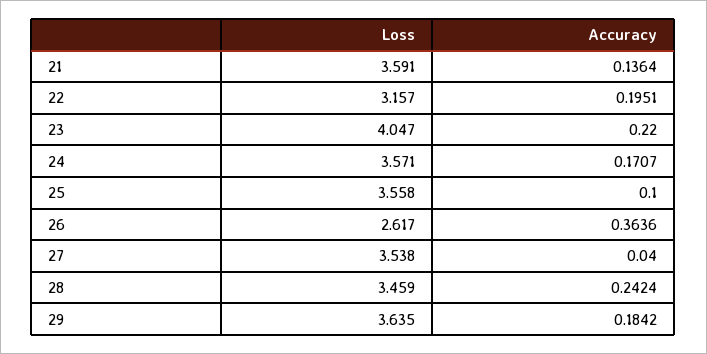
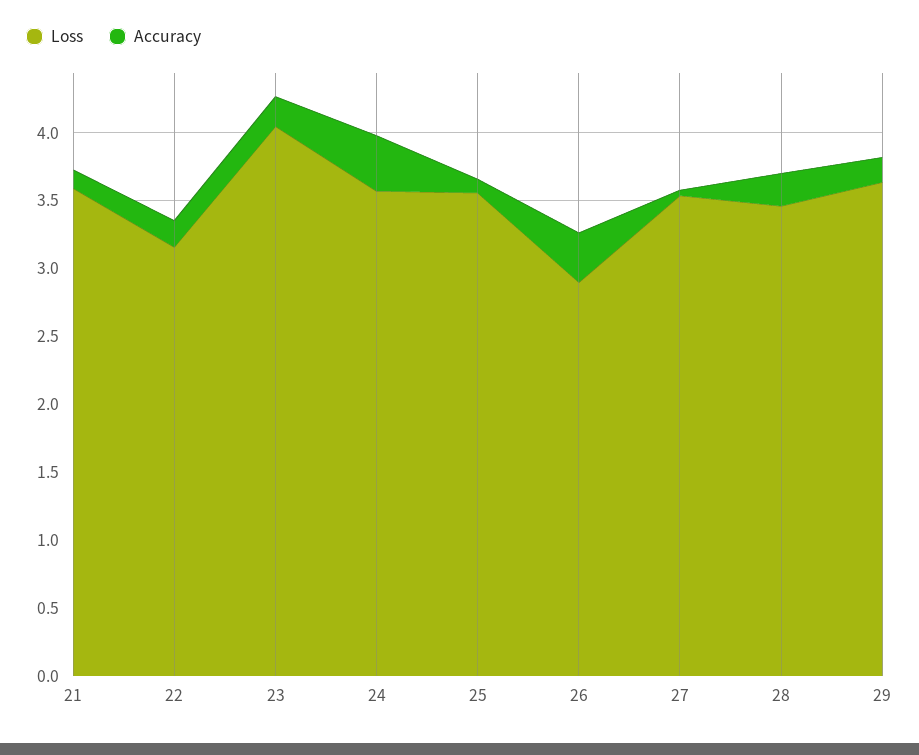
  {
    "Loss": {
      "21": 3.591,
      "22": 3.157,
      "23": 4.047,
      "24": 3.571,
      "25": 3.558,
-     "26": 2.617,
+     "26": 2.9,
      "27": 3.538,
      "28": 3.459,
      "29": 3.635
    },
    "Accuracy": {
      "21": 0.1364,
      "22": 0.1951,
      "23": 0.22,
-     "24": 0.1707,
+     "24": 0.4,
      "25": 0.1,
      "26": 0.3636,
      "27": 0.04,
      "28": 0.2424,
      "29": 0.1842
    }
  }

